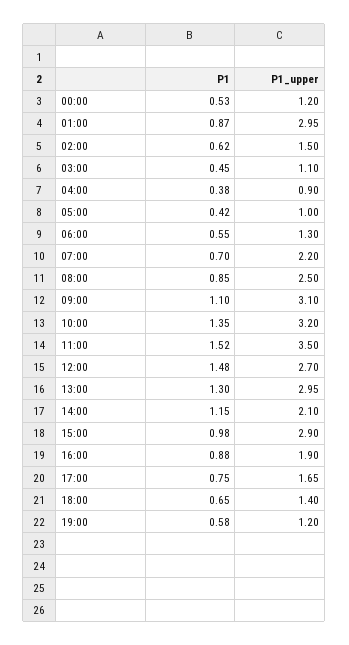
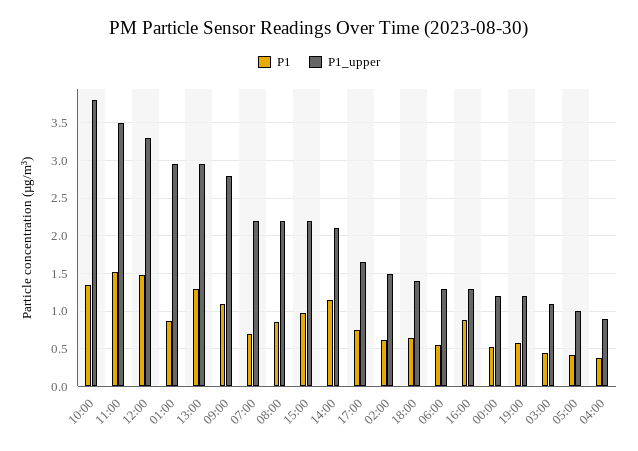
  {
    "P1": {
      "00:00": 0.53,
      "01:00": 0.87,
      "02:00": 0.62,
      "03:00": 0.45,
      "04:00": 0.38,
      "05:00": 0.42,
      "06:00": 0.55,
      "07:00": 0.7,
      "08:00": 0.85,
      "09:00": 1.1,
      "10:00": 1.35,
      "11:00": 1.52,
      "12:00": 1.48,
      "13:00": 1.3,
      "14:00": 1.15,
      "15:00": 0.98,
      "16:00": 0.88,
      "17:00": 0.75,
      "18:00": 0.65,
      "19:00": 0.58
    },
    "P1_upper": {
      "00:00": 1.2,
      "01:00": 2.95,
      "02:00": 1.5,
      "03:00": 1.1,
      "04:00": 0.9,
      "05:00": 1,
      "06:00": 1.3,
      "07:00": 2.2,
-     "08:00": 2.5,
+     "08:00": 2.2,
-     "09:00": 3.1,
+     "09:00": 2.8,
-     "10:00": 3.2,
+     "10:00": 3.8,
      "11:00": 3.5,
-     "12:00": 2.7,
+     "12:00": 3.3,
      "13:00": 2.95,
      "14:00": 2.1,
-     "15:00": 2.9,
+     "15:00": 2.2,
-     "16:00": 1.9,
+     "16:00": 1.3,
      "17:00": 1.65,
      "18:00": 1.4,
      "19:00": 1.2
    }
  }

